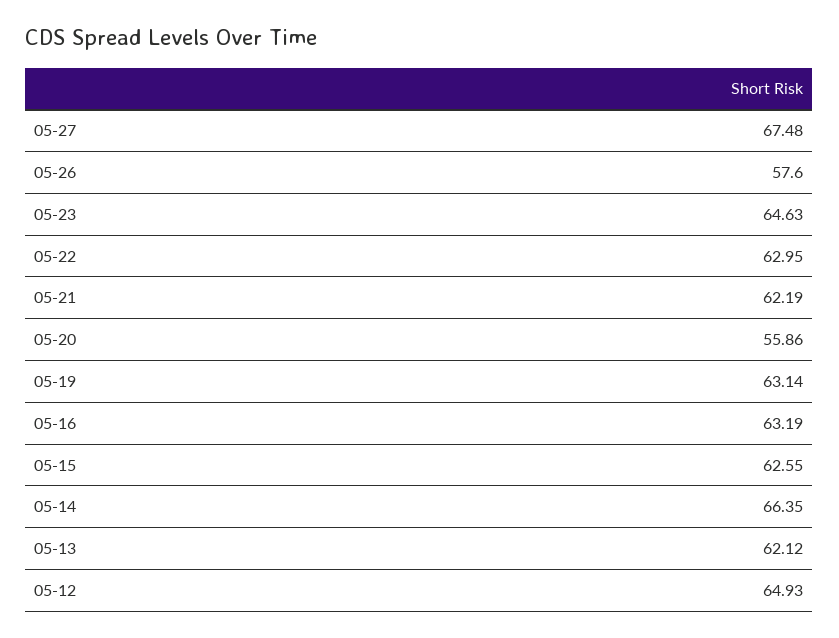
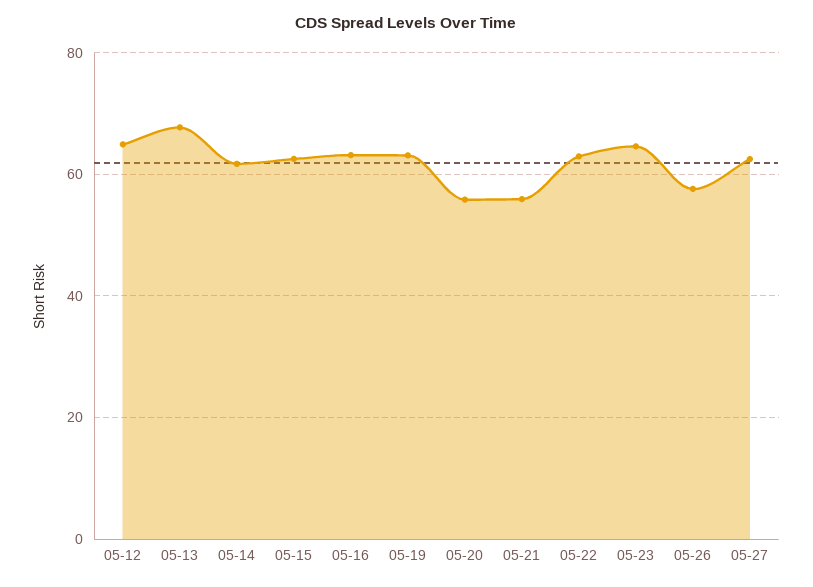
  {
-   "05-27": 67.48,
+   "05-27": 62,
    "05-26": 57.6,
    "05-23": 64.63,
    "05-22": 62.95,
-   "05-21": 62.19,
+   "05-21": 56,
    "05-20": 55.86,
    "05-19": 63.14,
    "05-16": 63.19,
    "05-15": 62.55,
-   "05-14": 66.35,
+   "05-14": 62,
-   "05-13": 62.12,
+   "05-13": 68,
    "05-12": 64.93
  }

